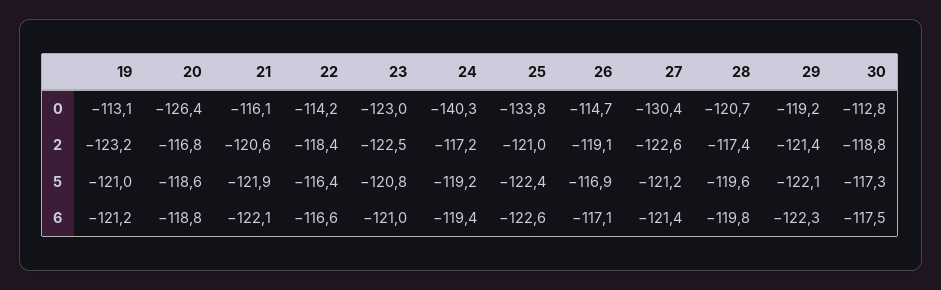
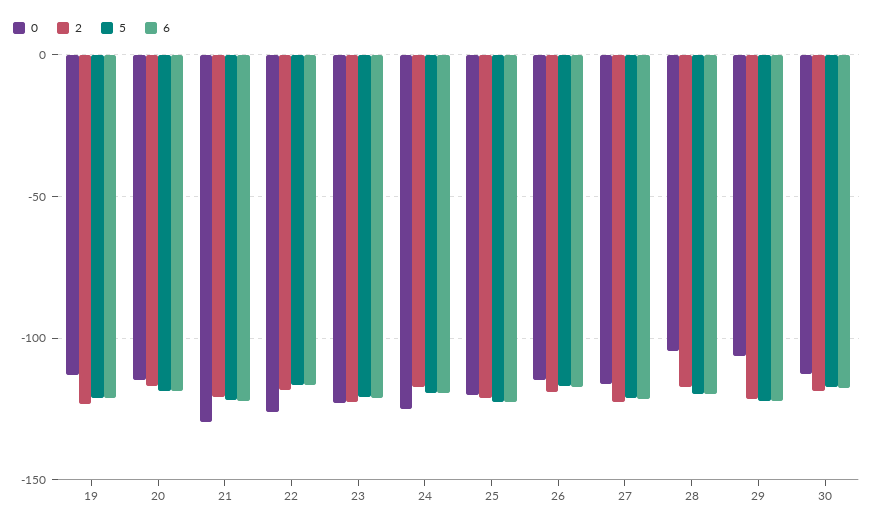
  {
    "0": {
      "19": -113.1,
-     "20": -126.4,
+     "20": -115,
-     "21": -116.1,
+     "21": -130,
-     "22": -114.2,
+     "22": -125,
      "23": -123,
-     "24": -140.3,
+     "24": -125,
-     "25": -133.8,
+     "25": -120,
      "26": -114.7,
-     "27": -130.4,
+     "27": -115,
-     "28": -120.7,
+     "28": -105,
-     "29": -119.2,
+     "29": -105,
      "30": -112.8
    },
    "2": {
      "19": -123.2,
      "20": -116.8,
      "21": -120.6,
      "22": -118.4,
      "23": -122.5,
      "24": -117.2,
      "25": -121,
      "26": -119.1,
      "27": -122.6,
      "28": -117.4,
      "29": -121.4,
      "30": -118.8
    },
    "5": {
      "19": -121,
      "20": -118.6,
      "21": -121.9,
      "22": -116.4,
      "23": -120.8,
      "24": -119.2,
      "25": -122.4,
      "26": -116.9,
      "27": -121.2,
      "28": -119.6,
      "29": -122.1,
      "30": -117.3
    },
    "6": {
      "19": -121.2,
      "20": -118.8,
      "21": -122.1,
      "22": -116.6,
      "23": -121,
      "24": -119.4,
      "25": -122.6,
      "26": -117.1,
      "27": -121.4,
      "28": -119.8,
      "29": -122.3,
      "30": -117.5
    }
  }

